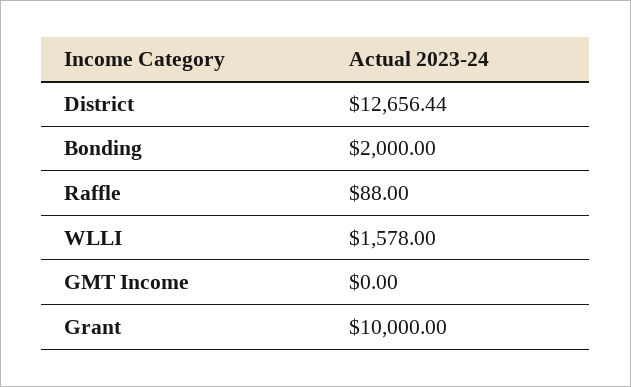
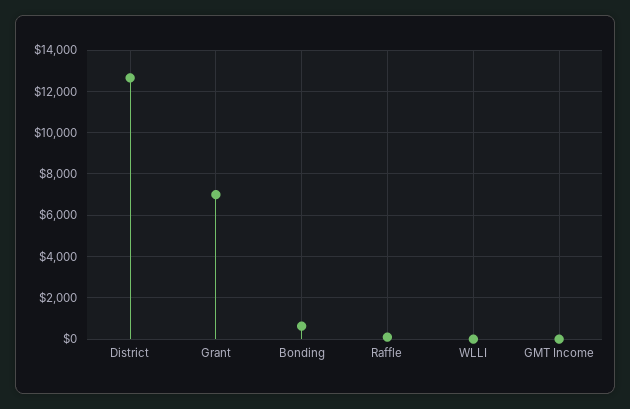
  {
    "District": 12656.44,
-   "Bonding": 2000,
+   "Bonding": 500,
    "Raffle": 88,
-   "WLLI": 1578,
+   "WLLI": 0,
    "GMT Income": 0,
-   "Grant": 10000
+   "Grant": 7000
  }

